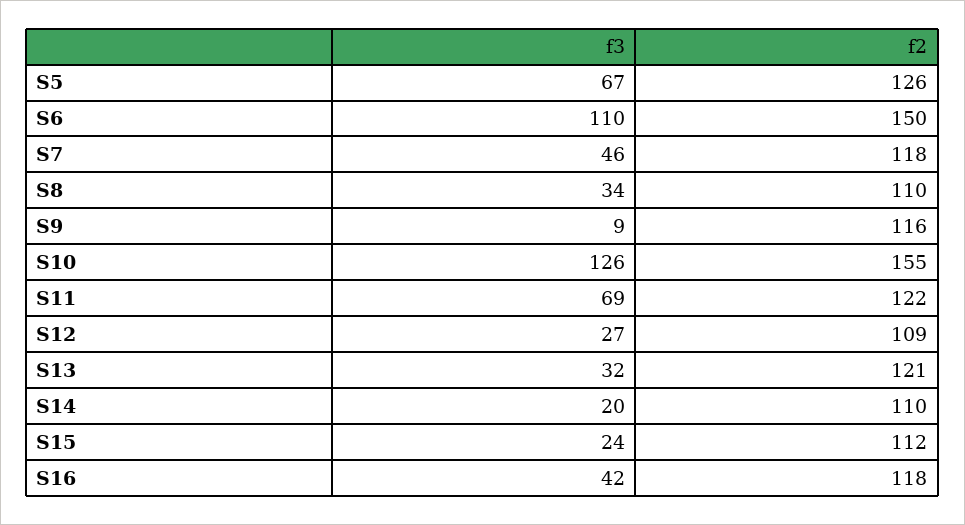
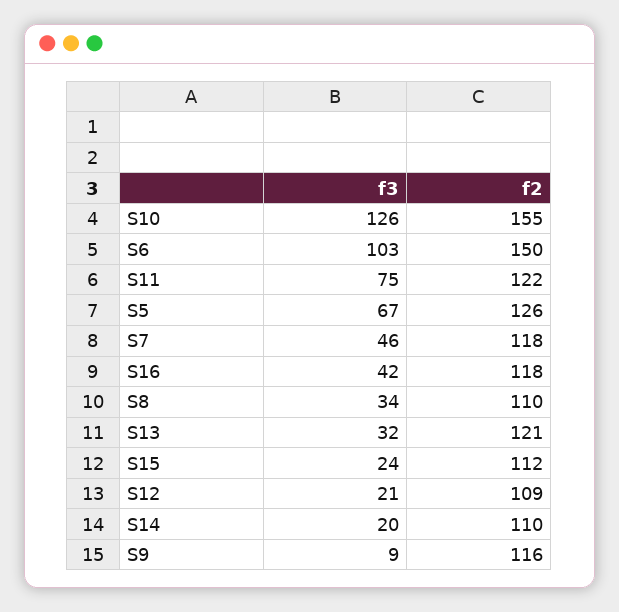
  {
    "f3": {
      "S5": 67,
-     "S6": 110,
+     "S6": 103,
      "S7": 46,
      "S8": 34,
      "S9": 9,
      "S10": 126,
-     "S11": 69,
+     "S11": 75,
-     "S12": 27,
+     "S12": 21,
      "S13": 32,
      "S14": 20,
      "S15": 24,
      "S16": 42
    },
    "f2": {
      "S5": 126,
      "S6": 150,
      "S7": 118,
      "S8": 110,
      "S9": 116,
      "S10": 155,
      "S11": 122,
      "S12": 109,
      "S13": 121,
      "S14": 110,
      "S15": 112,
      "S16": 118
    }
  }

